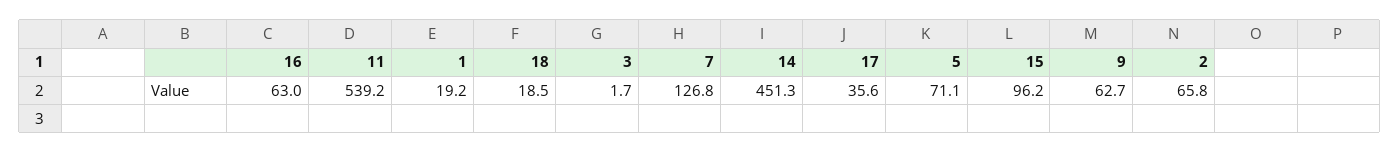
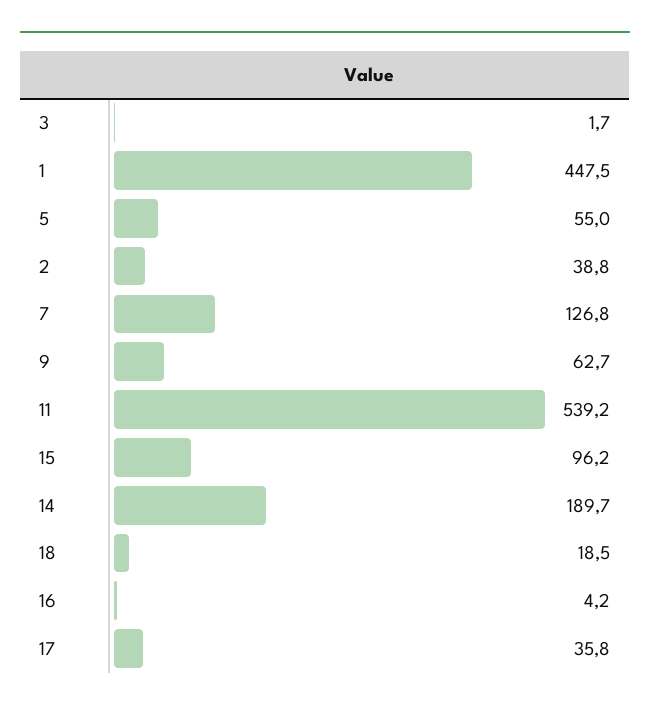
  {
-   "16": 63,
+   "16": 4.2,
    "11": 539.2,
-   "1": 19.2,
+   "1": 447.5,
    "18": 18.5,
    "3": 1.7,
    "7": 126.8,
-   "14": 451.3,
+   "14": 189.7,
-   "17": 35.6,
+   "17": 35.8,
-   "5": 71.1,
+   "5": 55,
    "15": 96.2,
    "9": 62.7,
-   "2": 65.8
+   "2": 38.8
  }

